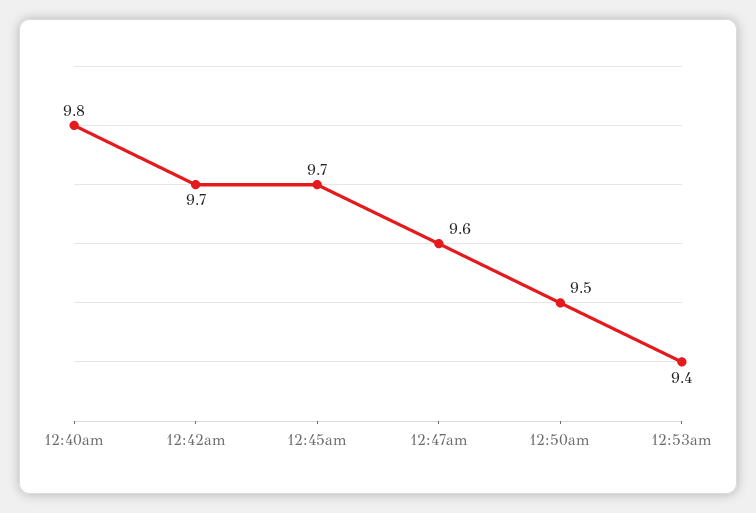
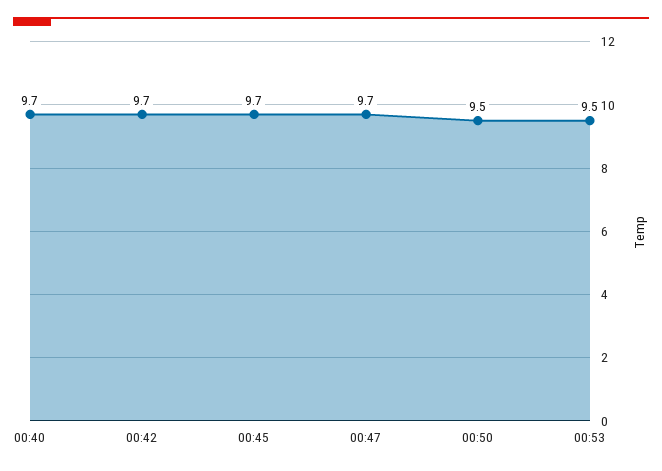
  {
-   "12:40am": 9.8,
+   "12:40am": 9.7,
    "12:42am": 9.7,
    "12:45am": 9.7,
-   "12:47am": 9.6,
+   "12:47am": 9.7,
    "12:50am": 9.5,
-   "12:53am": 9.4
+   "12:53am": 9.5
  }

